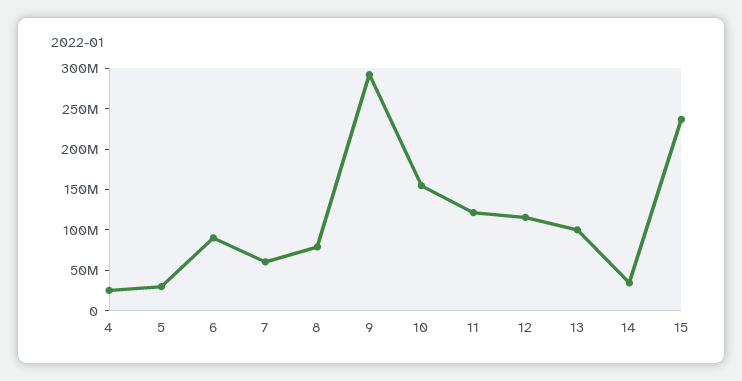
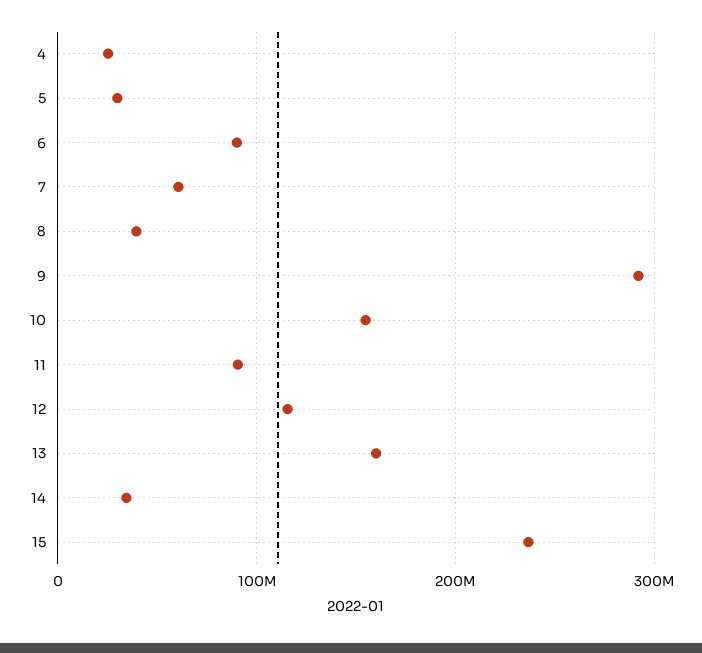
  {
    "4": 30000000,
    "5": 30000000,
    "6": 90000000,
    "7": 60000000,
-   "8": 80000000,
+   "8": 40000000,
    "9": 290000000,
    "10": 150000000,
-   "11": 120000000,
+   "11": 90000000,
    "12": 120000000,
-   "13": 100000000,
+   "13": 160000000,
    "14": 30000000,
    "15": 240000000
  }

